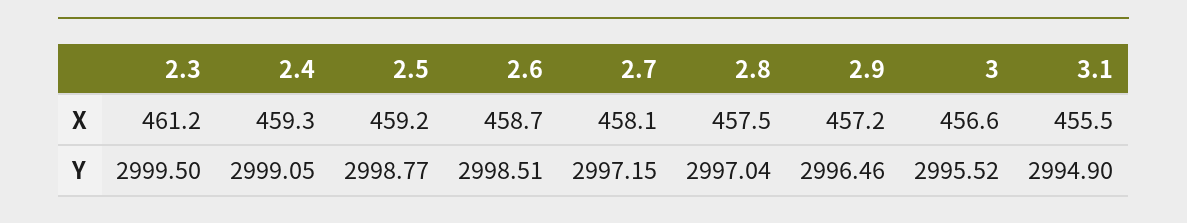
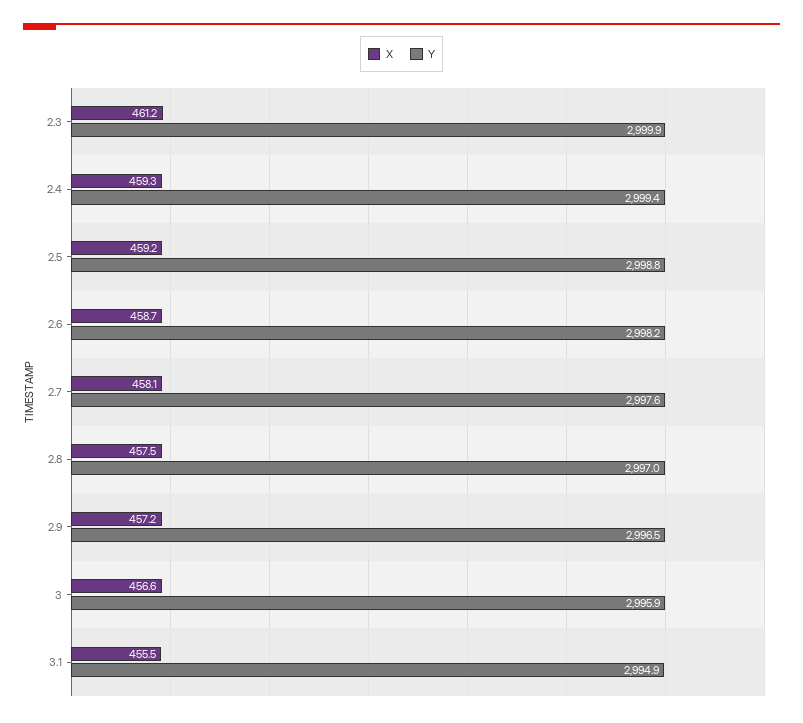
  {
    "X": {
      "2.3": 461.2,
      "2.4": 459.3,
      "2.5": 459.2,
      "2.6": 458.7,
      "2.7": 458.1,
      "2.8": 457.5,
      "2.9": 457.2,
      "3": 456.6,
      "3.1": 455.5
    },
    "Y": {
-     "2.3": 2999.5,
+     "2.3": 2999.9,
-     "2.4": 2999.05,
+     "2.4": 2999.4,
      "2.5": 2998.77,
-     "2.6": 2998.51,
+     "2.6": 2998.2,
-     "2.7": 2997.15,
+     "2.7": 2997.6,
      "2.8": 2997.04,
      "2.9": 2996.46,
-     "3": 2995.52,
+     "3": 2995.9,
      "3.1": 2994.9
    }
  }

